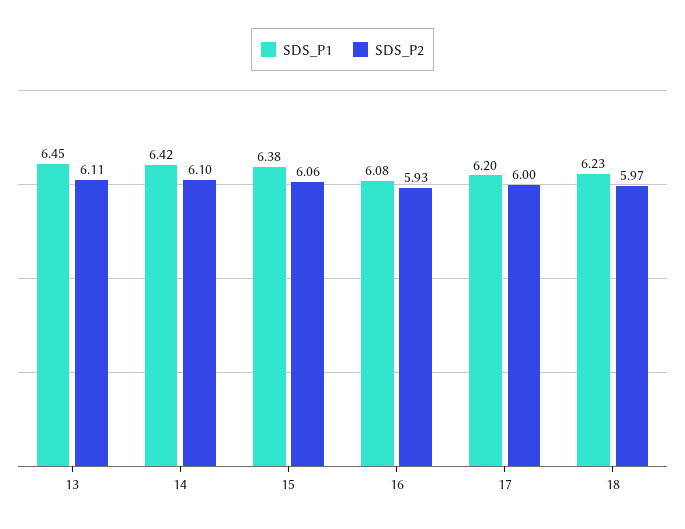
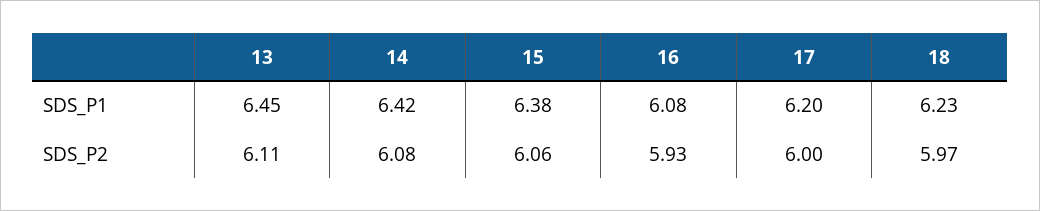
  {
    "SDS_P1": {
      "13": 6.45,
      "14": 6.42,
      "15": 6.38,
      "16": 6.08,
      "17": 6.2,
      "18": 6.23
    },
    "SDS_P2": {
      "13": 6.11,
-     "14": 6.1,
+     "14": 6.08,
      "15": 6.06,
      "16": 5.93,
      "17": 6,
      "18": 5.97
    }
  }

